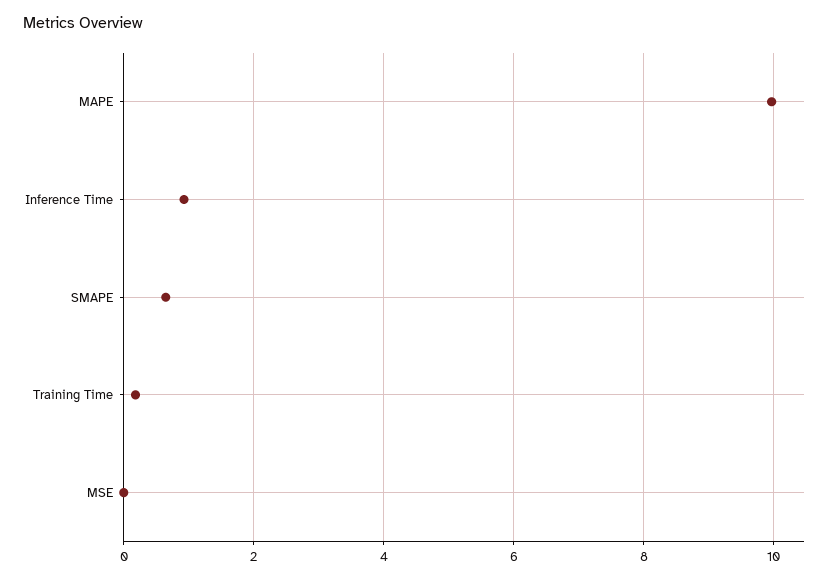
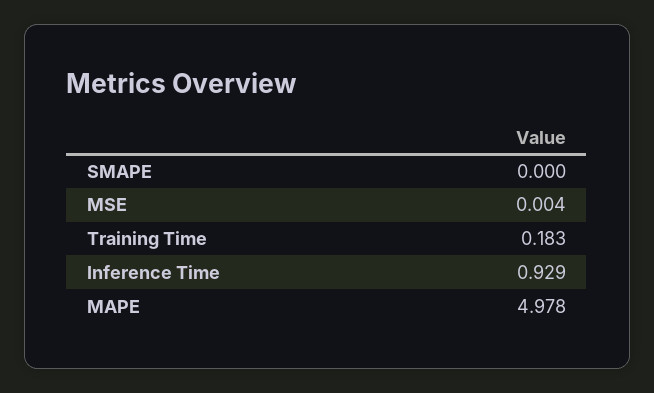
  {
-   "MAPE": 10,
+   "MAPE": 4.978,
    "Inference Time": 0.929,
-   "SMAPE": 0.6,
+   "SMAPE": 0,
    "Training Time": 0.183,
    "MSE": 0.004
  }

